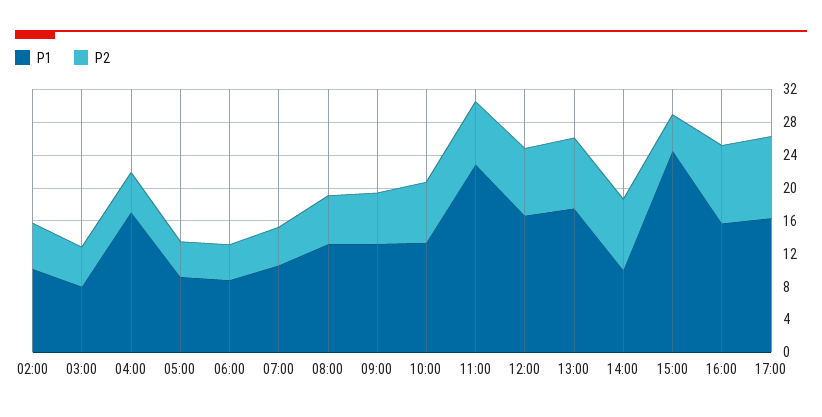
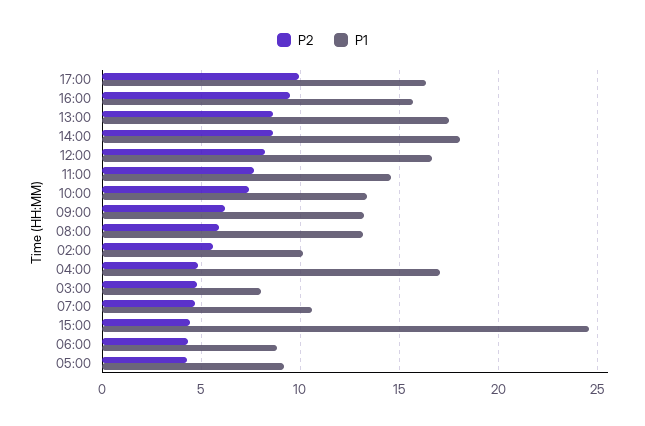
  {
    "P1": {
      "02:00": 10,
      "03:00": 8,
      "04:00": 17,
      "05:00": 9,
      "06:00": 9,
      "07:00": 10.5,
      "08:00": 13,
      "09:00": 13,
      "10:00": 13.5,
-     "11:00": 23,
+     "11:00": 14.5,
      "12:00": 16.5,
      "13:00": 17.5,
-     "14:00": 10,
+     "14:00": 18,
      "15:00": 24.5,
      "16:00": 15.5,
      "17:00": 16.5
    },
    "P2": {
      "02:00": 5.5,
      "03:00": 5,
      "04:00": 5,
      "05:00": 4.5,
      "06:00": 4.5,
      "07:00": 4.5,
      "08:00": 6,
      "09:00": 6,
      "10:00": 7.5,
      "11:00": 7.5,
      "12:00": 8,
      "13:00": 8.5,
      "14:00": 8.5,
      "15:00": 4.5,
      "16:00": 9.5,
      "17:00": 10
    }
  }

